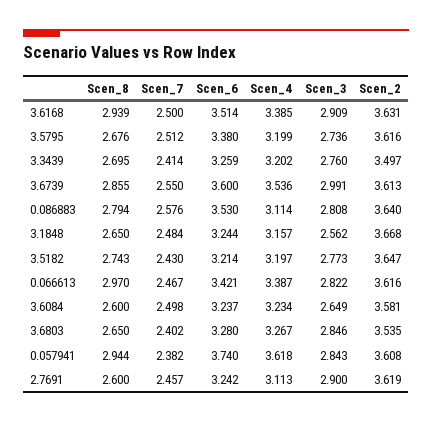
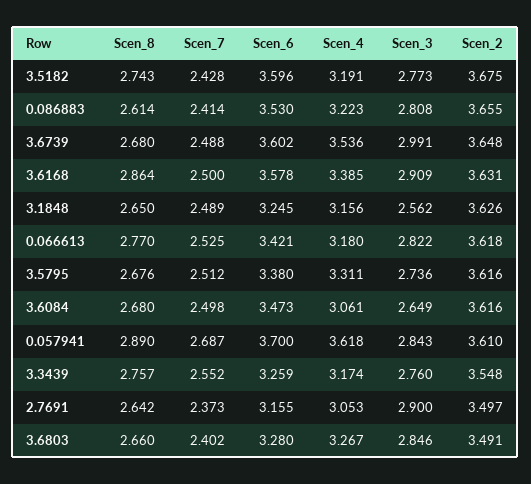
  {
    "Scen_8": {
-     "3.6168": 2.939,
+     "3.6168": 2.864,
      "3.5795": 2.676,
-     "3.3439": 2.695,
+     "3.3439": 2.757,
-     "3.6739": 2.855,
+     "3.6739": 2.68,
-     "0.086883": 2.794,
+     "0.086883": 2.614,
      "3.1848": 2.65,
      "3.5182": 2.743,
-     "0.066613": 2.97,
+     "0.066613": 2.77,
-     "3.6084": 2.6,
+     "3.6084": 2.68,
-     "3.6803": 2.65,
+     "3.6803": 2.66,
-     "0.057941": 2.944,
+     "0.057941": 2.89,
-     "2.7691": 2.6
+     "2.7691": 2.642
    },
    "Scen_7": {
      "3.6168": 2.5,
      "3.5795": 2.512,
-     "3.3439": 2.414,
+     "3.3439": 2.552,
-     "3.6739": 2.55,
+     "3.6739": 2.488,
-     "0.086883": 2.576,
+     "0.086883": 2.414,
-     "3.1848": 2.484,
+     "3.1848": 2.489,
-     "3.5182": 2.43,
+     "3.5182": 2.428,
-     "0.066613": 2.467,
+     "0.066613": 2.525,
      "3.6084": 2.498,
      "3.6803": 2.402,
-     "0.057941": 2.382,
+     "0.057941": 2.687,
-     "2.7691": 2.457
+     "2.7691": 2.373
    },
    "Scen_6": {
-     "3.6168": 3.514,
+     "3.6168": 3.578,
      "3.5795": 3.38,
      "3.3439": 3.259,
-     "3.6739": 3.6,
+     "3.6739": 3.602,
      "0.086883": 3.53,
-     "3.1848": 3.244,
+     "3.1848": 3.245,
-     "3.5182": 3.214,
+     "3.5182": 3.596,
      "0.066613": 3.421,
-     "3.6084": 3.237,
+     "3.6084": 3.473,
      "3.6803": 3.28,
-     "0.057941": 3.74,
+     "0.057941": 3.7,
-     "2.7691": 3.242
+     "2.7691": 3.155
    },
    "Scen_4": {
      "3.6168": 3.385,
-     "3.5795": 3.199,
+     "3.5795": 3.311,
-     "3.3439": 3.202,
+     "3.3439": 3.174,
      "3.6739": 3.536,
-     "0.086883": 3.114,
+     "0.086883": 3.223,
-     "3.1848": 3.157,
+     "3.1848": 3.156,
-     "3.5182": 3.197,
+     "3.5182": 3.191,
-     "0.066613": 3.387,
+     "0.066613": 3.18,
-     "3.6084": 3.234,
+     "3.6084": 3.061,
      "3.6803": 3.267,
      "0.057941": 3.618,
-     "2.7691": 3.113
+     "2.7691": 3.053
    },
    "Scen_3": {
      "3.6168": 2.909,
      "3.5795": 2.736,
      "3.3439": 2.76,
      "3.6739": 2.991,
      "0.086883": 2.808,
      "3.1848": 2.562,
      "3.5182": 2.773,
      "0.066613": 2.822,
      "3.6084": 2.649,
      "3.6803": 2.846,
      "0.057941": 2.843,
      "2.7691": 2.9
    },
    "Scen_2": {
      "3.6168": 3.631,
      "3.5795": 3.616,
-     "3.3439": 3.497,
+     "3.3439": 3.548,
-     "3.6739": 3.613,
+     "3.6739": 3.648,
-     "0.086883": 3.64,
+     "0.086883": 3.655,
-     "3.1848": 3.668,
+     "3.1848": 3.626,
-     "3.5182": 3.647,
+     "3.5182": 3.675,
-     "0.066613": 3.616,
+     "0.066613": 3.618,
-     "3.6084": 3.581,
+     "3.6084": 3.616,
-     "3.6803": 3.535,
+     "3.6803": 3.491,
-     "0.057941": 3.608,
+     "0.057941": 3.61,
-     "2.7691": 3.619
+     "2.7691": 3.497
    }
  }

